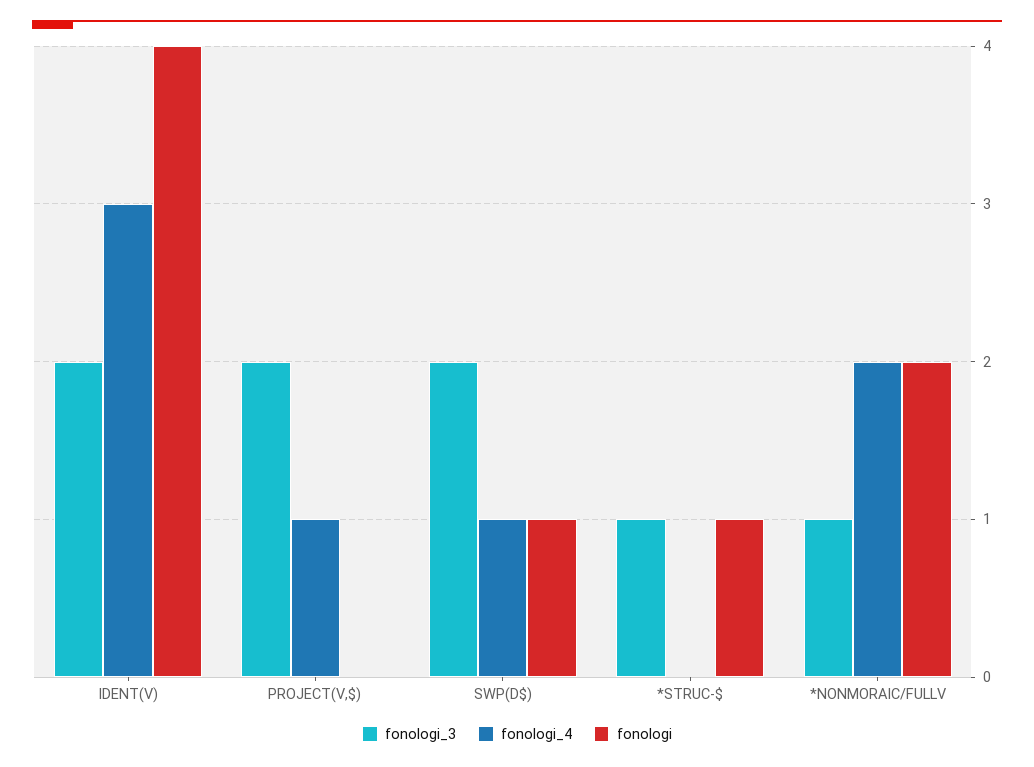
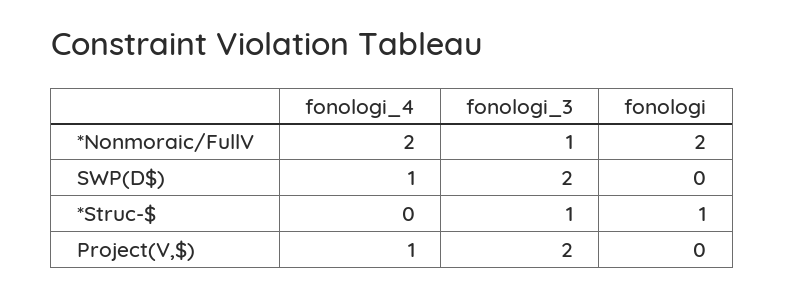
  {
    "fonologi_3": {
-     "IDENT(V)": 2,
      "PROJECT(V,$)": 2,
      "SWP(D$)": 2,
      "*STRUC-$": 1,
      "*NONMORAIC/FULLV": 1
    },
    "fonologi_4": {
-     "IDENT(V)": 3,
      "PROJECT(V,$)": 1,
      "SWP(D$)": 1,
      "*STRUC-$": 0,
      "*NONMORAIC/FULLV": 2
    },
    "fonologi": {
-     "IDENT(V)": 4,
      "PROJECT(V,$)": 0,
-     "SWP(D$)": 1,
+     "SWP(D$)": 0,
      "*STRUC-$": 1,
      "*NONMORAIC/FULLV": 2
    }
  }

